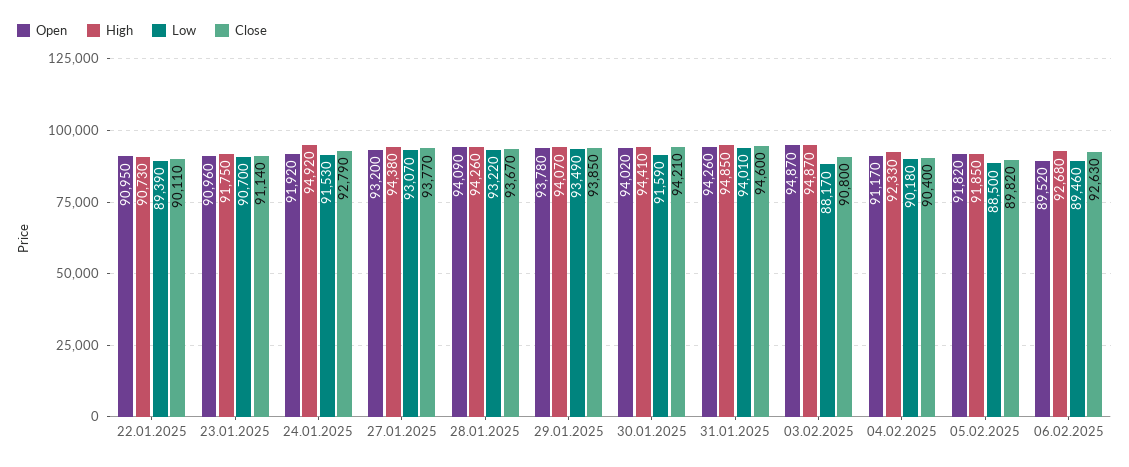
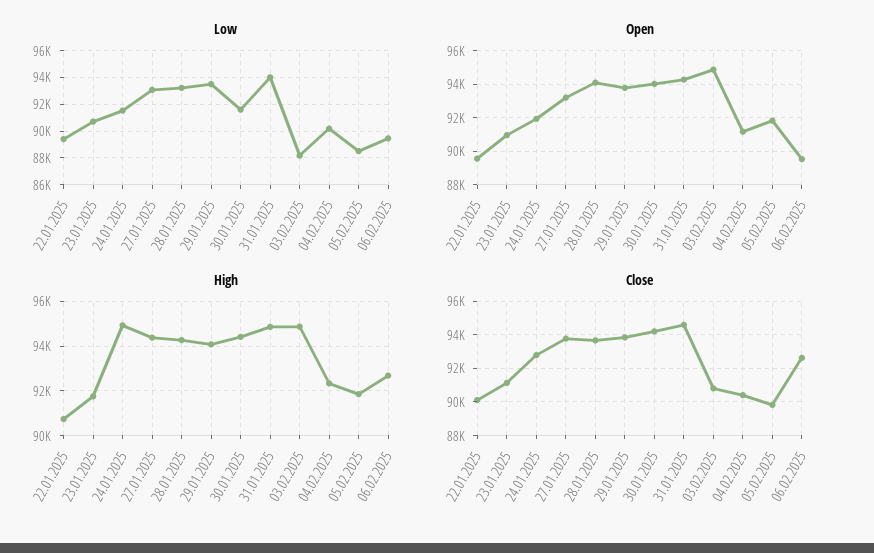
  {
    "Open": {
-     "22.01.2025": 90950,
+     "22.01.2025": 89500,
      "23.01.2025": 90960,
      "24.01.2025": 91920,
      "27.01.2025": 93200,
      "28.01.2025": 94090,
      "29.01.2025": 93780,
      "30.01.2025": 94020,
      "31.01.2025": 94260,
      "03.02.2025": 94870,
      "04.02.2025": 91170,
      "05.02.2025": 91820,
      "06.02.2025": 89520
    },
    "High": {
      "22.01.2025": 90730,
      "23.01.2025": 91750,
      "24.01.2025": 94920,
      "27.01.2025": 94380,
      "28.01.2025": 94260,
      "29.01.2025": 94070,
      "30.01.2025": 94410,
      "31.01.2025": 94850,
      "03.02.2025": 94870,
      "04.02.2025": 92330,
      "05.02.2025": 91850,
      "06.02.2025": 92680
    },
    "Low": {
      "22.01.2025": 89390,
      "23.01.2025": 90700,
      "24.01.2025": 91530,
      "27.01.2025": 93070,
      "28.01.2025": 93220,
      "29.01.2025": 93490,
      "30.01.2025": 91590,
      "31.01.2025": 94010,
      "03.02.2025": 88170,
      "04.02.2025": 90180,
      "05.02.2025": 88500,
      "06.02.2025": 89460
    },
    "Close": {
      "22.01.2025": 90110,
      "23.01.2025": 91140,
      "24.01.2025": 92790,
      "27.01.2025": 93770,
      "28.01.2025": 93670,
      "29.01.2025": 93850,
      "30.01.2025": 94210,
      "31.01.2025": 94600,
      "03.02.2025": 90800,
      "04.02.2025": 90400,
      "05.02.2025": 89820,
      "06.02.2025": 92630
    }
  }

